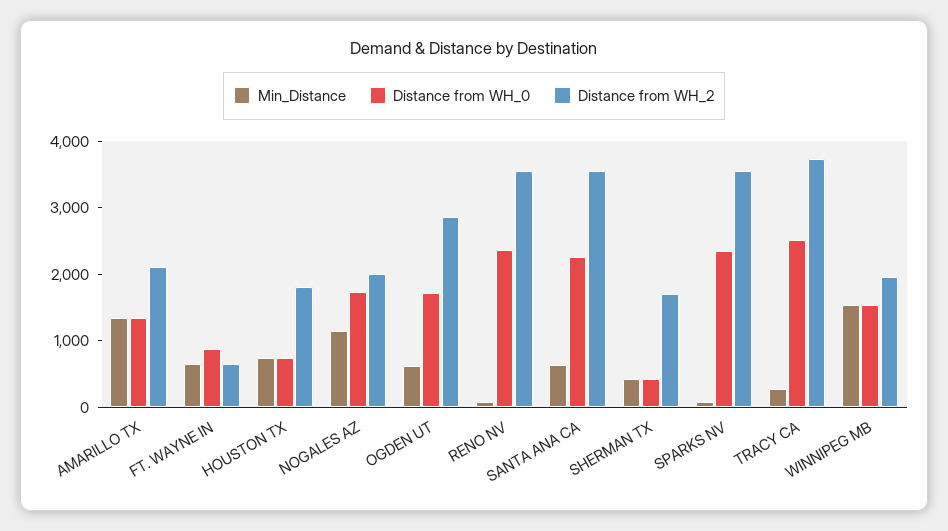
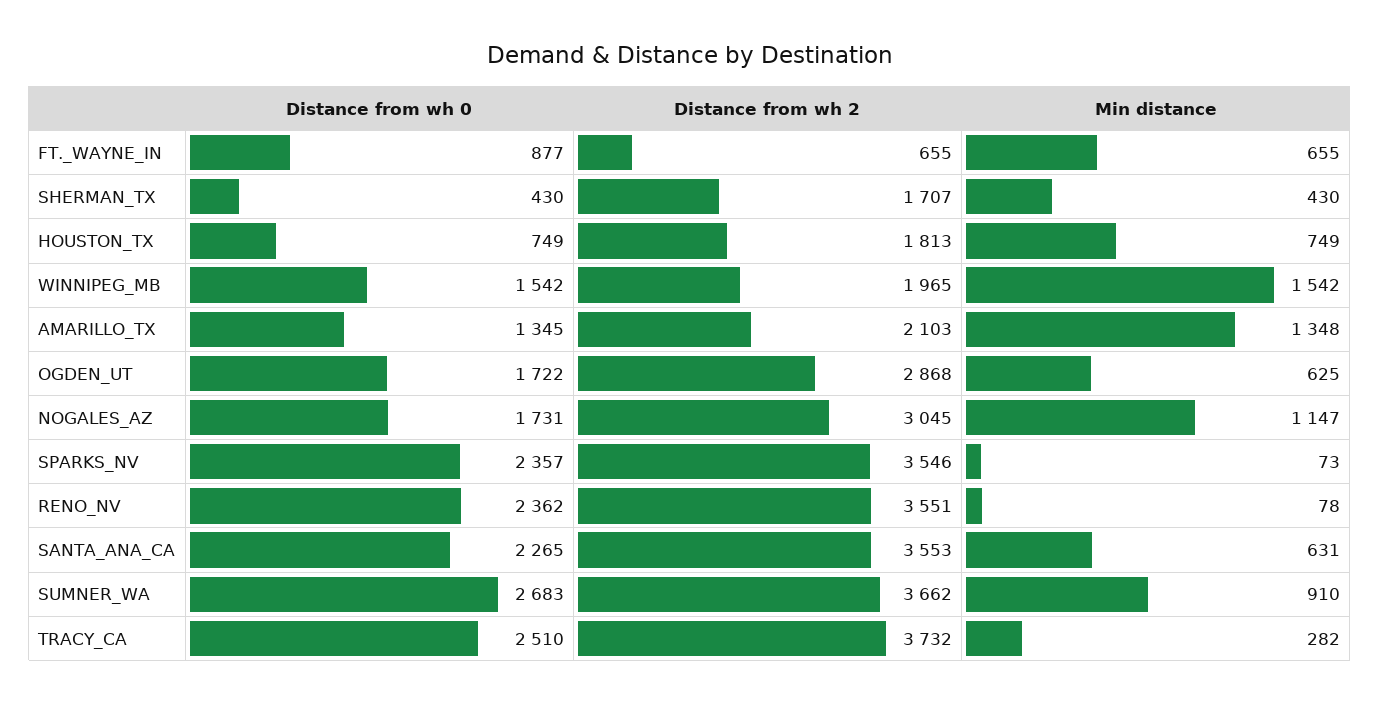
  {
    "Min_Distance": {
      "AMARILLO TX": 1348,
      "FT. WAYNE IN": 655,
      "HOUSTON TX": 749,
      "NOGALES AZ": 1147,
      "OGDEN UT": 625,
      "RENO NV": 78,
      "SANTA ANA CA": 631,
      "SHERMAN TX": 430,
      "SPARKS NV": 73,
      "TRACY CA": 282,
-     "WINNIPEG MB": 1542
+     "WINNIPEG MB": 1542,
+     "SUMNER_WA": 910
    },
    "Distance from WH_0": {
      "AMARILLO TX": 1345,
      "FT. WAYNE IN": 877,
      "HOUSTON TX": 749,
      "NOGALES AZ": 1731,
      "OGDEN UT": 1722,
      "RENO NV": 2362,
      "SANTA ANA CA": 2265,
      "SHERMAN TX": 430,
      "SPARKS NV": 2357,
      "TRACY CA": 2510,
-     "WINNIPEG MB": 1542
+     "WINNIPEG MB": 1542,
+     "SUMNER_WA": 2683
    },
    "Distance from WH_2": {
      "AMARILLO TX": 2103,
      "FT. WAYNE IN": 655,
      "HOUSTON TX": 1813,
-     "NOGALES AZ": 2000,
+     "NOGALES AZ": 3045,
      "OGDEN UT": 2868,
      "RENO NV": 3551,
      "SANTA ANA CA": 3553,
      "SHERMAN TX": 1707,
      "SPARKS NV": 3546,
      "TRACY CA": 3732,
-     "WINNIPEG MB": 1965
+     "WINNIPEG MB": 1965,
+     "SUMNER_WA": 3662
    }
  }

